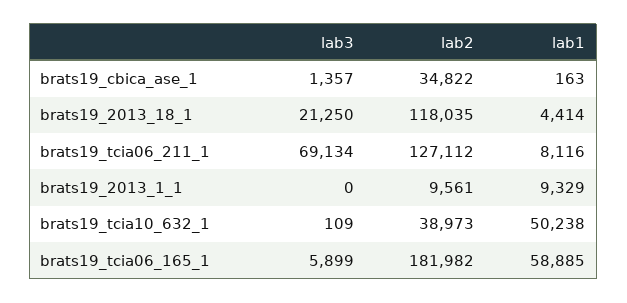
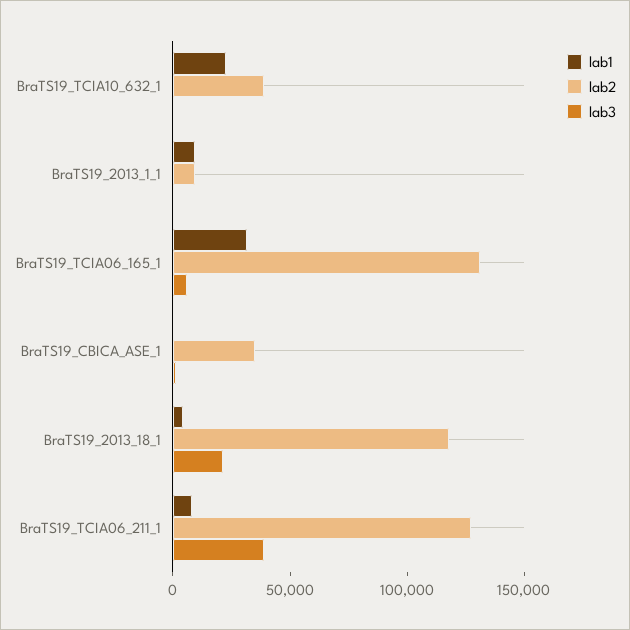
  {
    "lab3": {
      "brats19_cbica_ase_1": 1357,
      "brats19_2013_18_1": 21250,
-     "brats19_tcia06_211_1": 69134,
+     "brats19_tcia06_211_1": 40000,
      "brats19_2013_1_1": 0,
      "brats19_tcia10_632_1": 109,
      "brats19_tcia06_165_1": 5899
    },
    "lab2": {
      "brats19_cbica_ase_1": 34822,
      "brats19_2013_18_1": 118035,
      "brats19_tcia06_211_1": 127112,
      "brats19_2013_1_1": 9561,
      "brats19_tcia10_632_1": 38973,
-     "brats19_tcia06_165_1": 181982
+     "brats19_tcia06_165_1": 130000
    },
    "lab1": {
      "brats19_cbica_ase_1": 163,
      "brats19_2013_18_1": 4414,
      "brats19_tcia06_211_1": 8116,
      "brats19_2013_1_1": 9329,
-     "brats19_tcia10_632_1": 50238,
+     "brats19_tcia10_632_1": 20000,
-     "brats19_tcia06_165_1": 58885
+     "brats19_tcia06_165_1": 30000
    }
  }

